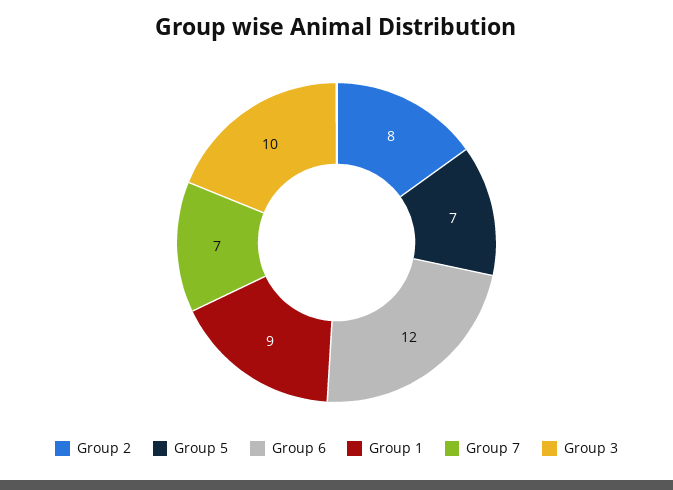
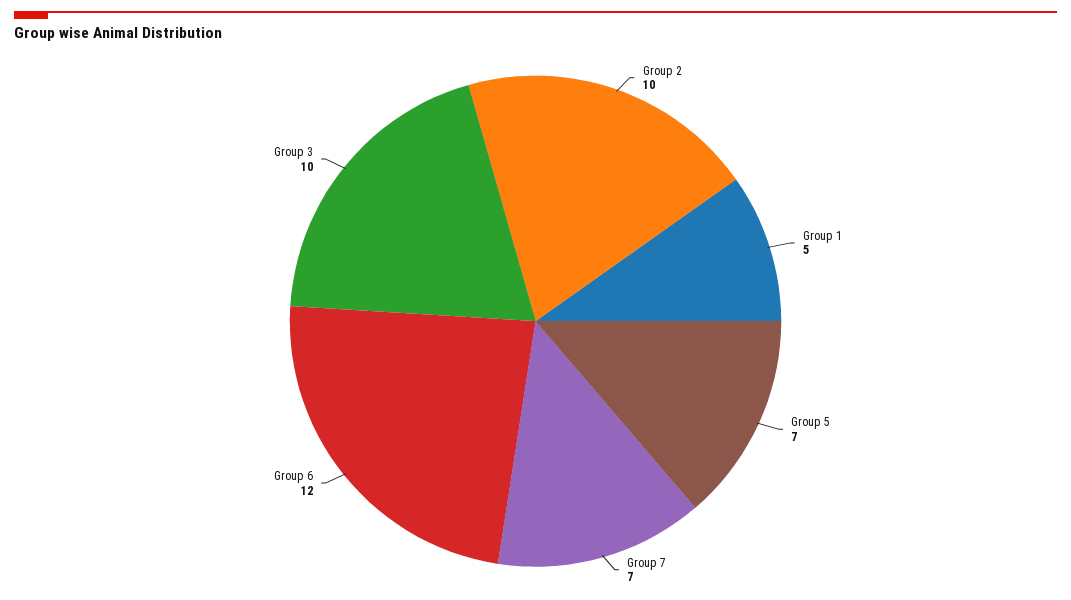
  {
-   "Group 2": 8,
+   "Group 2": 10,
    "Group 5": 7,
    "Group 6": 12,
-   "Group 1": 9,
+   "Group 1": 5,
    "Group 7": 7,
    "Group 3": 10
  }

